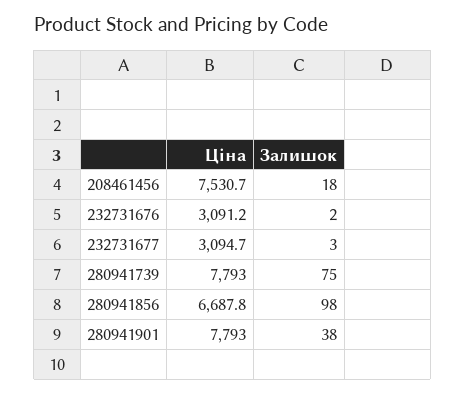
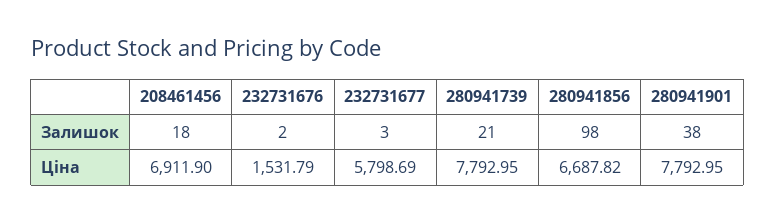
  {
    "Ціна": {
-     "208461456": 7530.7,
+     "208461456": 6911.9,
-     "232731676": 3091.2,
+     "232731676": 1531.79,
-     "232731677": 3094.7,
+     "232731677": 5798.69,
      "280941739": 7792.95,
      "280941856": 6687.82,
      "280941901": 7792.95
    },
    "Залишок": {
      "208461456": 18,
      "232731676": 2,
      "232731677": 3,
-     "280941739": 75,
+     "280941739": 21,
      "280941856": 98,
      "280941901": 38
    }
  }

